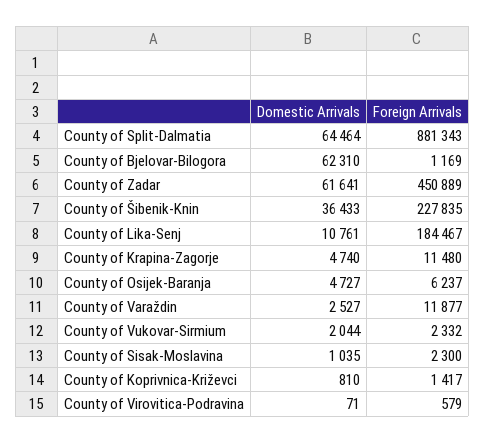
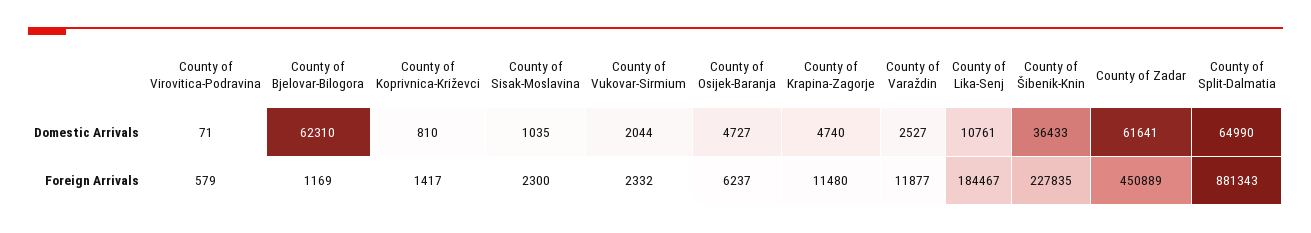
  {
    "Domestic Arrivals": {
-     "County of Split-Dalmatia": 64464,
+     "County of Split-Dalmatia": 64990,
      "County of Bjelovar-Bilogora": 62310,
      "County of Zadar": 61641,
      "County of Šibenik-Knin": 36433,
      "County of Lika-Senj": 10761,
      "County of Krapina-Zagorje": 4740,
      "County of Osijek-Baranja": 4727,
      "County of Varaždin": 2527,
      "County of Vukovar-Sirmium": 2044,
      "County of Sisak-Moslavina": 1035,
      "County of Koprivnica-Križevci": 810,
      "County of Virovitica-Podravina": 71
    },
    "Foreign Arrivals": {
      "County of Split-Dalmatia": 881343,
      "County of Bjelovar-Bilogora": 1169,
      "County of Zadar": 450889,
      "County of Šibenik-Knin": 227835,
      "County of Lika-Senj": 184467,
      "County of Krapina-Zagorje": 11480,
      "County of Osijek-Baranja": 6237,
      "County of Varaždin": 11877,
      "County of Vukovar-Sirmium": 2332,
      "County of Sisak-Moslavina": 2300,
      "County of Koprivnica-Križevci": 1417,
      "County of Virovitica-Podravina": 579
    }
  }

